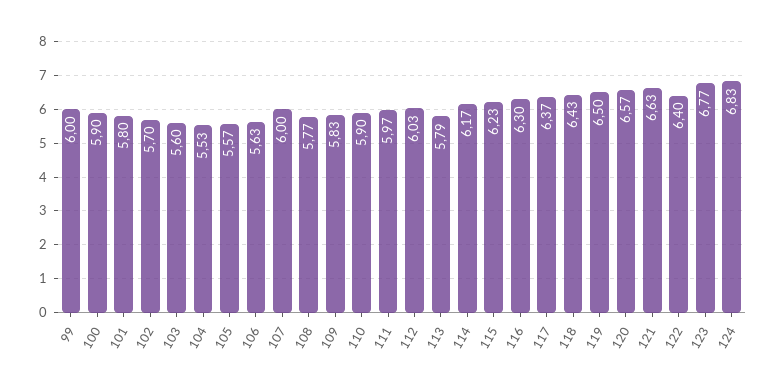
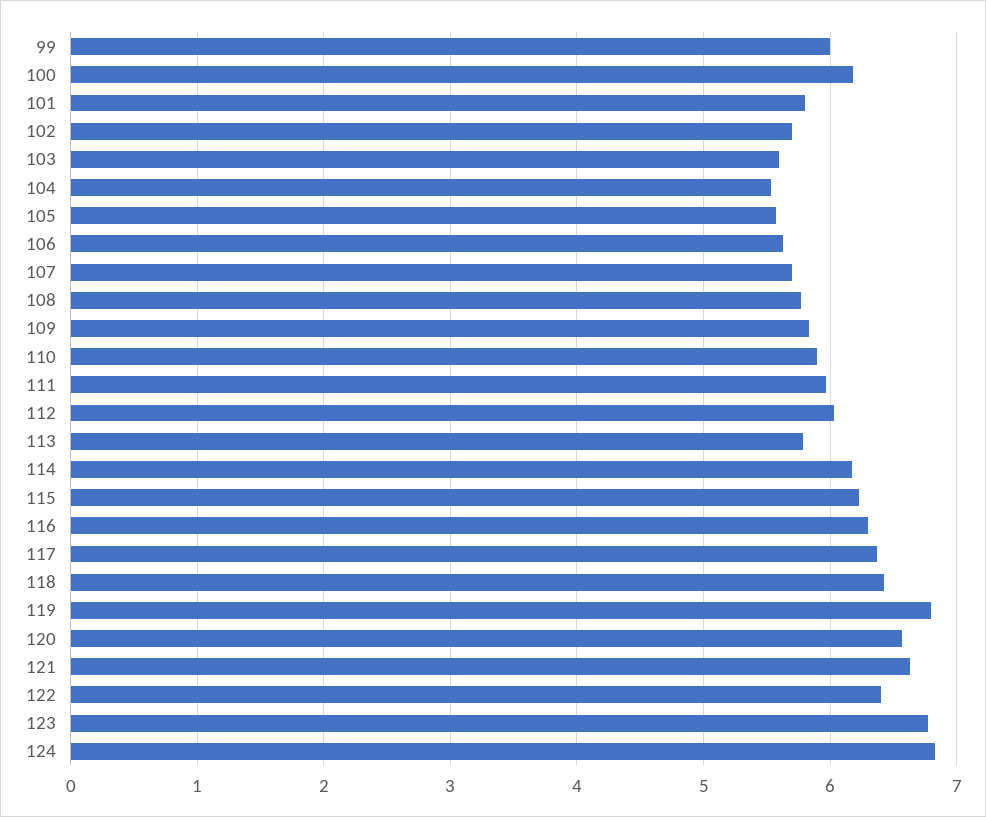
  {
    "99": 6,
-   "100": 5.9,
+   "100": 6.2,
    "101": 5.8,
    "102": 5.7,
    "103": 5.6,
    "104": 5.53,
    "105": 5.57,
    "106": 5.63,
-   "107": 6,
+   "107": 5.7,
    "108": 5.77,
    "109": 5.83,
    "110": 5.9,
    "111": 5.97,
    "112": 6.03,
    "113": 5.79,
    "114": 6.17,
    "115": 6.23,
    "116": 6.3,
    "117": 6.37,
    "118": 6.43,
-   "119": 6.5,
+   "119": 6.8,
    "120": 6.57,
    "121": 6.63,
    "122": 6.4,
    "123": 6.77,
    "124": 6.83
  }

